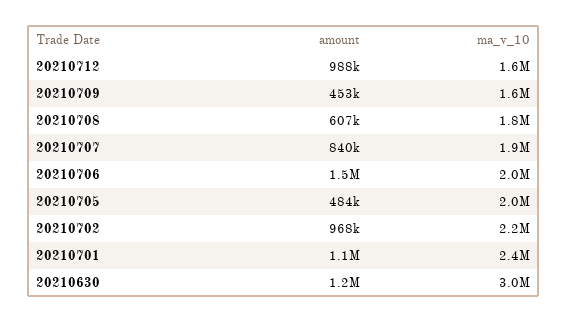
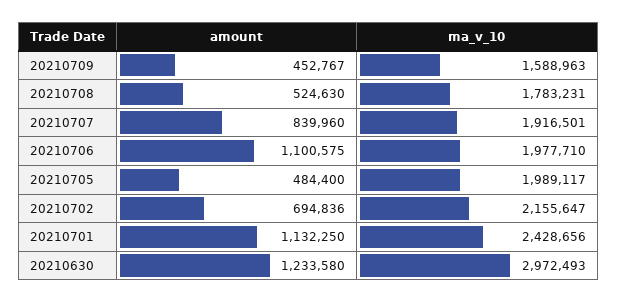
  {
    "amount": {
-     "20210712": 988000,
      "20210709": 452767,
-     "20210708": 607000,
+     "20210708": 524630,
      "20210707": 839960,
-     "20210706": 1500000,
+     "20210706": 1100575,
      "20210705": 484400,
-     "20210702": 968000,
+     "20210702": 694836,
      "20210701": 1132250,
      "20210630": 1233580
    },
    "ma_v_10": {
-     "20210712": 1600000,
      "20210709": 1588963,
      "20210708": 1783231,
      "20210707": 1916501,
      "20210706": 1977710,
      "20210705": 1989117,
      "20210702": 2155647,
      "20210701": 2428656,
      "20210630": 2972493
    }
  }

